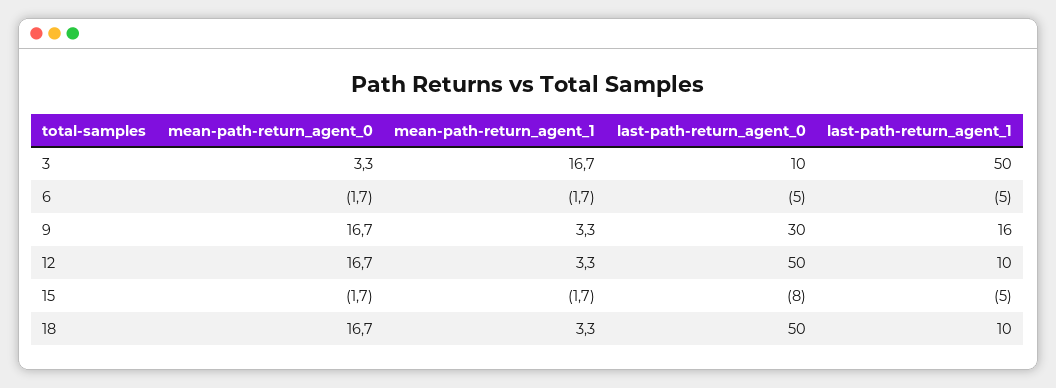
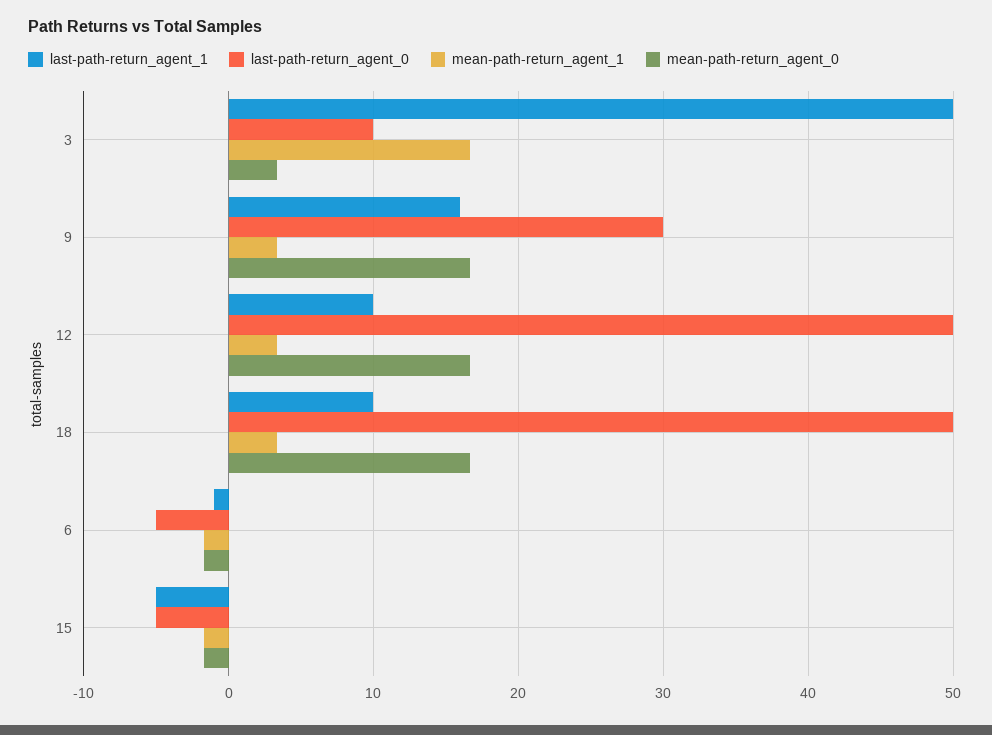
  {
    "mean-path-return_agent_0": {
      "3": 3.3,
      "6": -1.7,
      "9": 16.7,
      "12": 16.7,
      "15": -1.7,
      "18": 16.7
    },
    "mean-path-return_agent_1": {
      "3": 16.7,
      "6": -1.7,
      "9": 3.3,
      "12": 3.3,
      "15": -1.7,
      "18": 3.3
    },
    "last-path-return_agent_0": {
      "3": 10,
      "6": -5,
      "9": 30,
      "12": 50,
-     "15": -8,
+     "15": -5,
      "18": 50
    },
    "last-path-return_agent_1": {
      "3": 50,
-     "6": -5,
+     "6": -1,
      "9": 16,
      "12": 10,
      "15": -5,
      "18": 10
    }
  }

